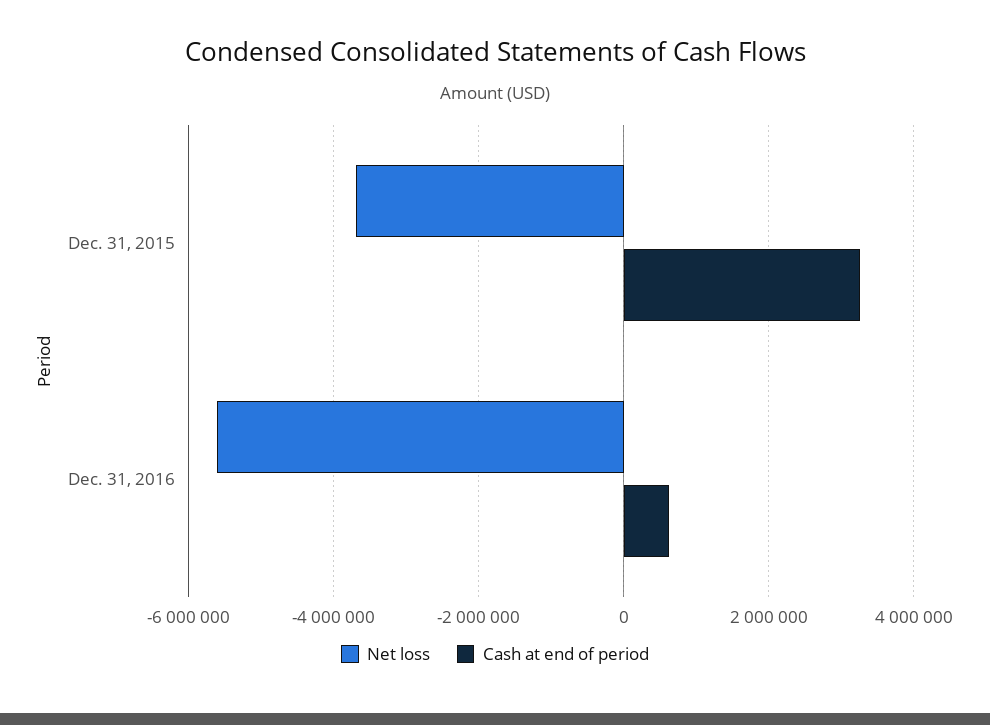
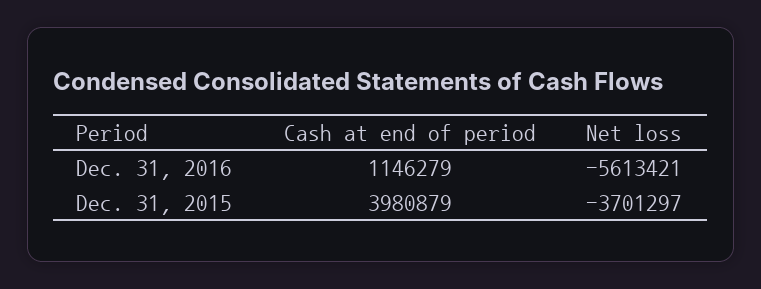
  {
    "Net loss": {
      "Dec. 31, 2015": -3701297,
      "Dec. 31, 2016": -5613421
    },
    "Cash at end of period": {
-     "Dec. 31, 2015": 3200000,
+     "Dec. 31, 2015": 3980879,
-     "Dec. 31, 2016": 600000
+     "Dec. 31, 2016": 1146279
    }
  }

